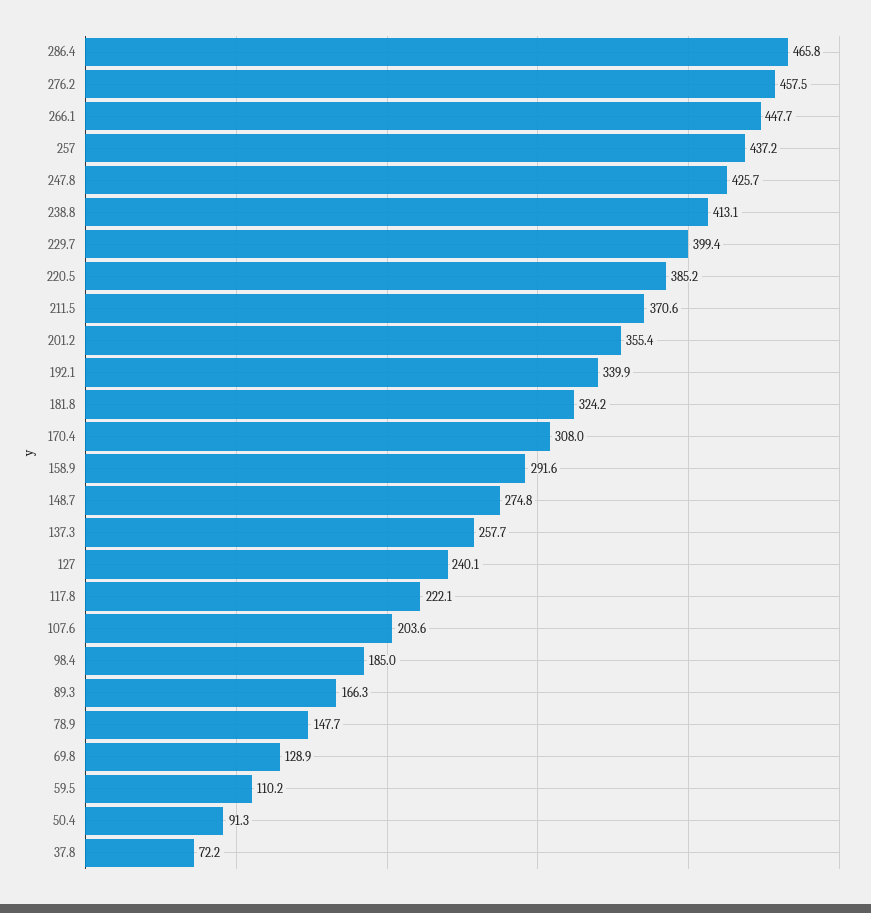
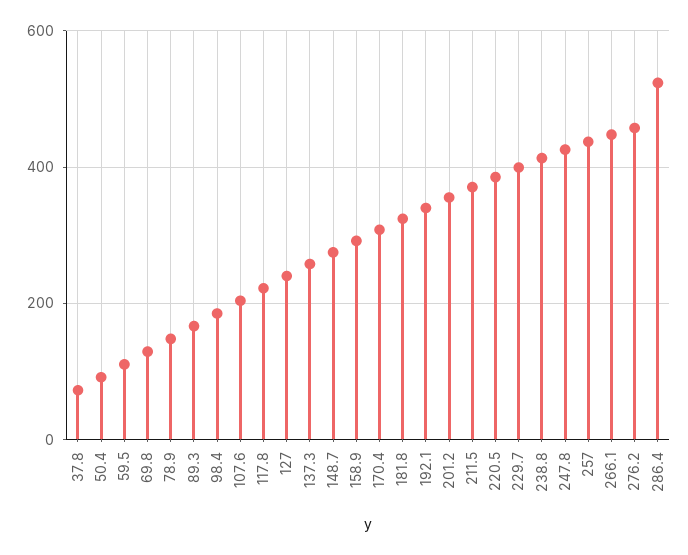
  {
-   "286.4": 465.8,
+   "286.4": 520,
    "276.2": 457.5,
    "266.1": 447.7,
    "257": 437.2,
    "247.8": 425.7,
    "238.8": 413.1,
    "229.7": 399.4,
    "220.5": 385.2,
    "211.5": 370.6,
    "201.2": 355.4,
    "192.1": 339.9,
    "181.8": 324.2,
    "170.4": 308,
    "158.9": 291.6,
    "148.7": 274.8,
    "137.3": 257.7,
    "127": 240.1,
    "117.8": 222.1,
    "107.6": 203.6,
    "98.4": 185,
    "89.3": 166.3,
    "78.9": 147.7,
    "69.8": 128.9,
    "59.5": 110.2,
    "50.4": 91.3,
    "37.8": 72.2
  }

